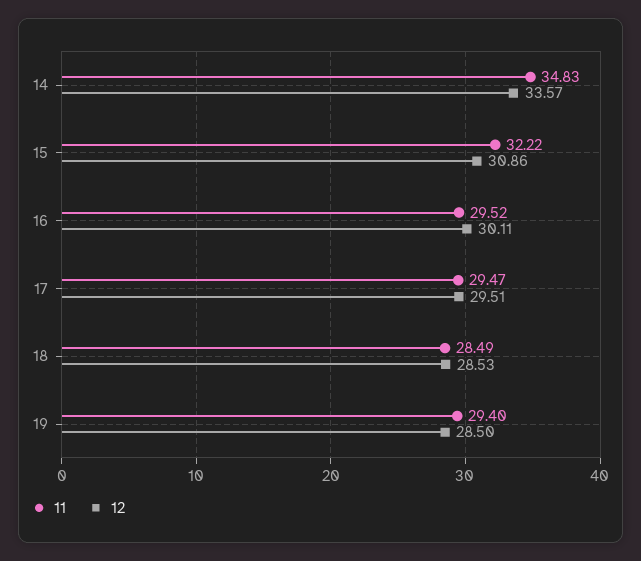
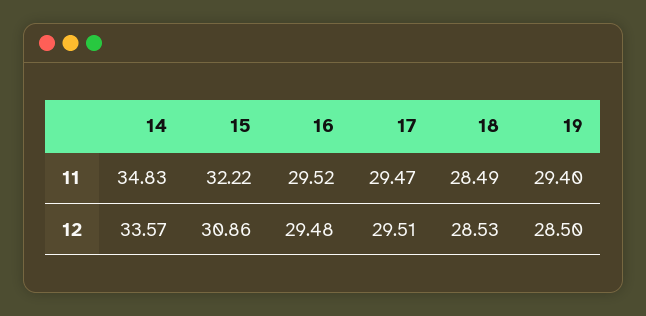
  {
    "11": {
      "14": 34.83,
      "15": 32.22,
      "16": 29.52,
      "17": 29.47,
      "18": 28.49,
      "19": 29.4
    },
    "12": {
      "14": 33.57,
      "15": 30.86,
-     "16": 30.11,
+     "16": 29.48,
      "17": 29.51,
      "18": 28.53,
      "19": 28.5
    }
  }

